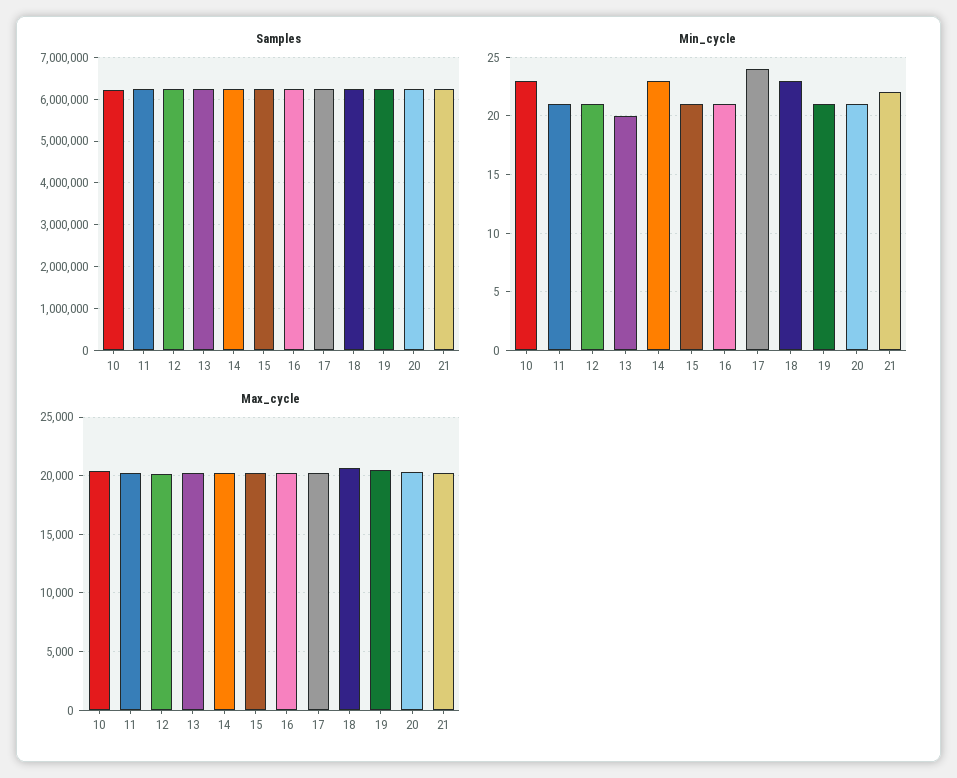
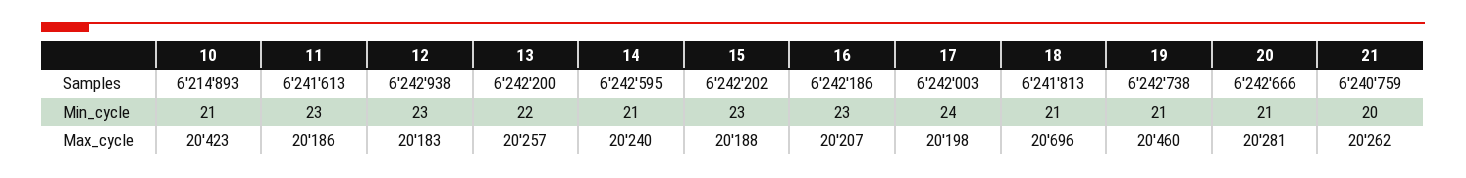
  {
    "Samples": {
      "10": 6214893,
      "11": 6241613,
      "12": 6242938,
      "13": 6242200,
      "14": 6242595,
      "15": 6242202,
      "16": 6242186,
      "17": 6242003,
      "18": 6241813,
      "19": 6242738,
      "20": 6242666,
      "21": 6240759
    },
    "Min_cycle": {
-     "10": 23,
+     "10": 21,
-     "11": 21,
+     "11": 23,
-     "12": 21,
+     "12": 23,
-     "13": 20,
+     "13": 22,
-     "14": 23,
+     "14": 21,
-     "15": 21,
+     "15": 23,
-     "16": 21,
+     "16": 23,
      "17": 24,
-     "18": 23,
+     "18": 21,
      "19": 21,
      "20": 21,
-     "21": 22
+     "21": 20
    },
    "Max_cycle": {
      "10": 20423,
      "11": 20186,
      "12": 20183,
      "13": 20257,
      "14": 20240,
      "15": 20188,
      "16": 20207,
      "17": 20198,
      "18": 20696,
      "19": 20460,
      "20": 20281,
      "21": 20262
    }
  }

